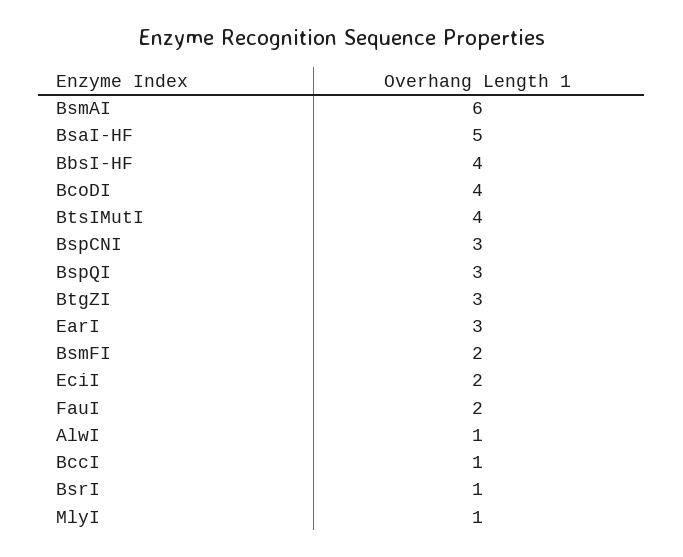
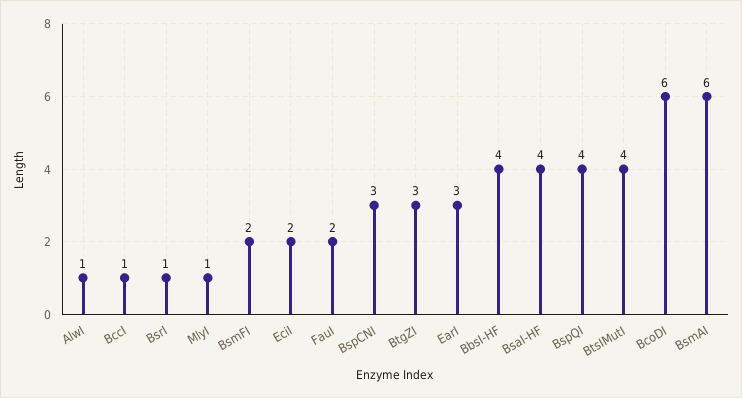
  {
    "BsmAI": 6,
-   "BsaI-HF": 5,
+   "BsaI-HF": 4,
    "BbsI-HF": 4,
-   "BcoDI": 4,
+   "BcoDI": 6,
    "BtsIMutI": 4,
    "BspCNI": 3,
-   "BspQI": 3,
+   "BspQI": 4,
    "BtgZI": 3,
    "EarI": 3,
    "BsmFI": 2,
    "EciI": 2,
    "FauI": 2,
    "AlwI": 1,
    "BccI": 1,
    "BsrI": 1,
    "MlyI": 1
  }

